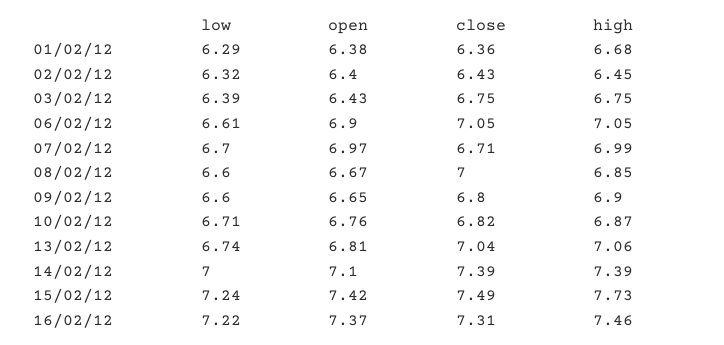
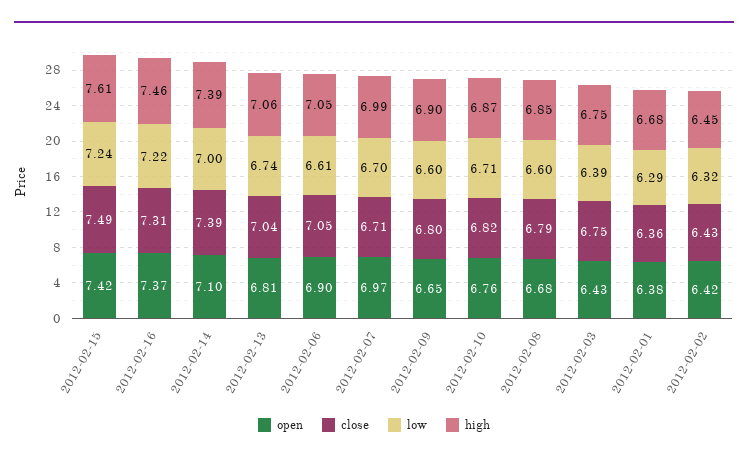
  {
    "low": {
      "01/02/12": 6.29,
      "02/02/12": 6.32,
      "03/02/12": 6.39,
      "06/02/12": 6.61,
      "07/02/12": 6.7,
      "08/02/12": 6.6,
      "09/02/12": 6.6,
      "10/02/12": 6.71,
      "13/02/12": 6.74,
      "14/02/12": 7,
      "15/02/12": 7.24,
      "16/02/12": 7.22
    },
    "open": {
      "01/02/12": 6.38,
-     "02/02/12": 6.4,
+     "02/02/12": 6.42,
      "03/02/12": 6.43,
      "06/02/12": 6.9,
      "07/02/12": 6.97,
-     "08/02/12": 6.67,
+     "08/02/12": 6.68,
      "09/02/12": 6.65,
      "10/02/12": 6.76,
      "13/02/12": 6.81,
      "14/02/12": 7.1,
      "15/02/12": 7.42,
      "16/02/12": 7.37
    },
    "close": {
      "01/02/12": 6.36,
      "02/02/12": 6.43,
      "03/02/12": 6.75,
      "06/02/12": 7.05,
      "07/02/12": 6.71,
-     "08/02/12": 7,
+     "08/02/12": 6.79,
      "09/02/12": 6.8,
      "10/02/12": 6.82,
      "13/02/12": 7.04,
      "14/02/12": 7.39,
      "15/02/12": 7.49,
      "16/02/12": 7.31
    },
    "high": {
      "01/02/12": 6.68,
      "02/02/12": 6.45,
      "03/02/12": 6.75,
      "06/02/12": 7.05,
      "07/02/12": 6.99,
      "08/02/12": 6.85,
      "09/02/12": 6.9,
      "10/02/12": 6.87,
      "13/02/12": 7.06,
      "14/02/12": 7.39,
-     "15/02/12": 7.73,
+     "15/02/12": 7.61,
      "16/02/12": 7.46
    }
  }

